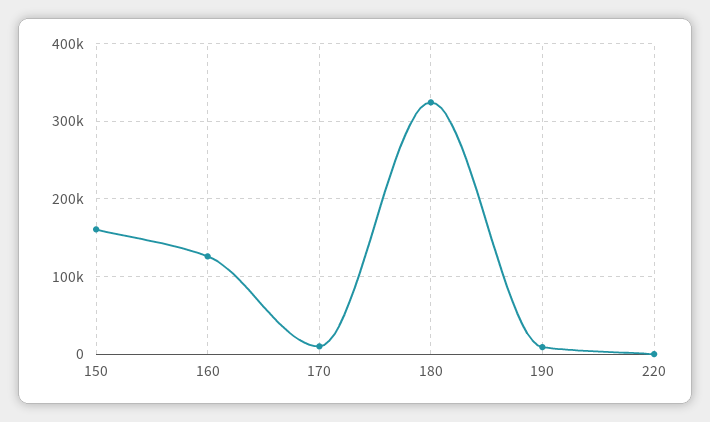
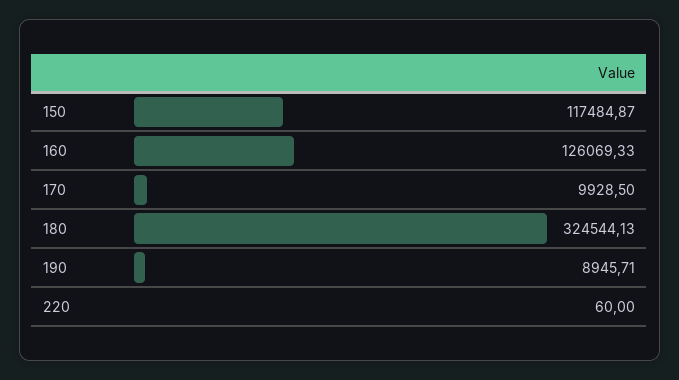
  {
-   "150": 160000,
+   "150": 117484.87,
    "160": 126069.33,
    "170": 9928.5,
    "180": 324544.13,
    "190": 8945.71,
    "220": 60
  }

